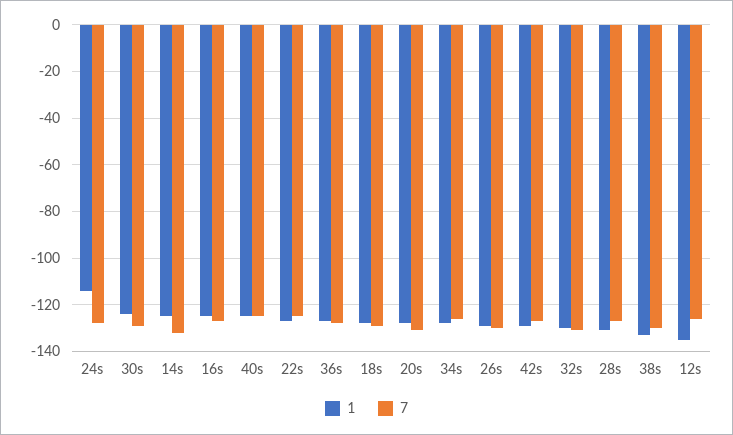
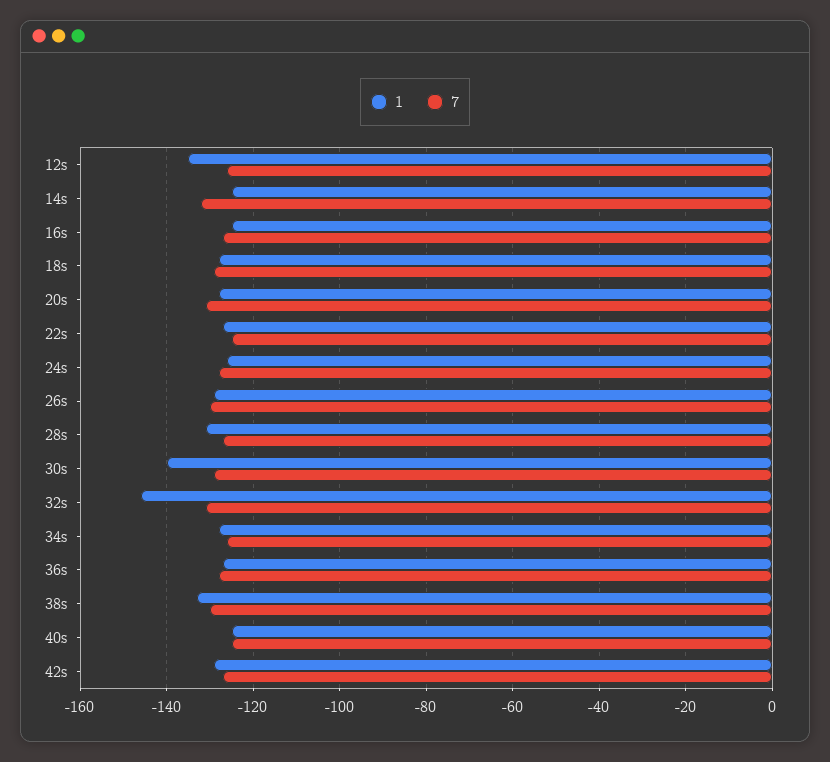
  {
    "1": {
-     "24s": -115,
+     "24s": -126,
-     "30s": -125,
+     "30s": -140,
      "14s": -124,
      "16s": -126,
      "40s": -126,
      "22s": -128,
      "36s": -128,
      "18s": -128,
      "20s": -128,
      "34s": -128,
      "26s": -130,
      "42s": -130,
-     "32s": -130,
+     "32s": -146,
      "28s": -132,
      "38s": -134,
      "12s": -136
    },
    "7": {
      "24s": -128,
      "30s": -130,
      "14s": -132,
      "16s": -128,
      "40s": -126,
      "22s": -126,
      "36s": -128,
      "18s": -130,
      "20s": -132,
      "34s": -126,
      "26s": -130,
      "42s": -128,
      "32s": -132,
      "28s": -128,
      "38s": -130,
      "12s": -126
    }
  }

